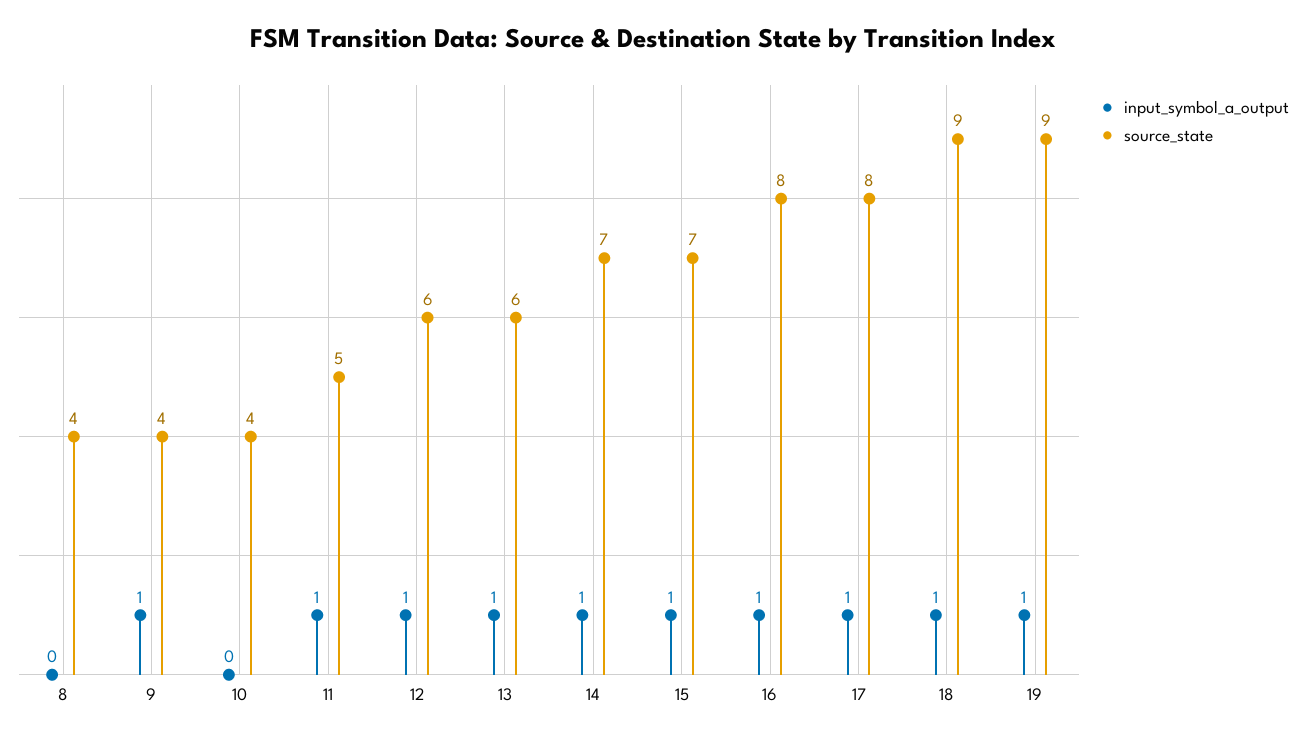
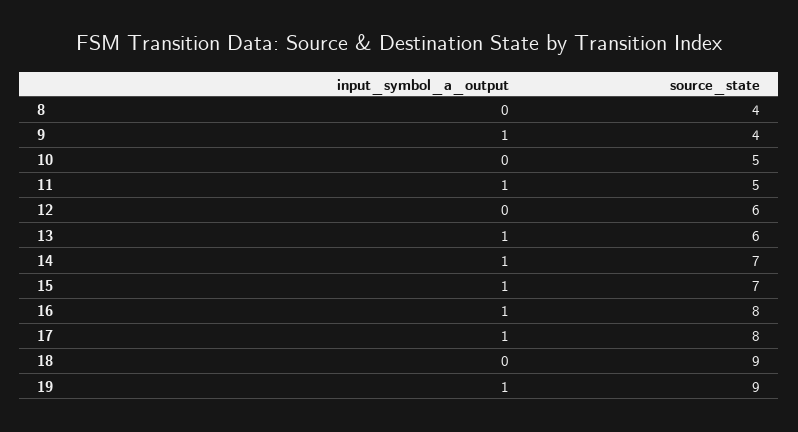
  {
    "input_symbol_a_output": {
      "8": 0,
      "9": 1,
      "10": 0,
      "11": 1,
-     "12": 1,
+     "12": 0,
      "13": 1,
      "14": 1,
      "15": 1,
      "16": 1,
      "17": 1,
-     "18": 1,
+     "18": 0,
      "19": 1
    },
    "source_state": {
      "8": 4,
      "9": 4,
-     "10": 4,
+     "10": 5,
      "11": 5,
      "12": 6,
      "13": 6,
      "14": 7,
      "15": 7,
      "16": 8,
      "17": 8,
      "18": 9,
      "19": 9
    }
  }

